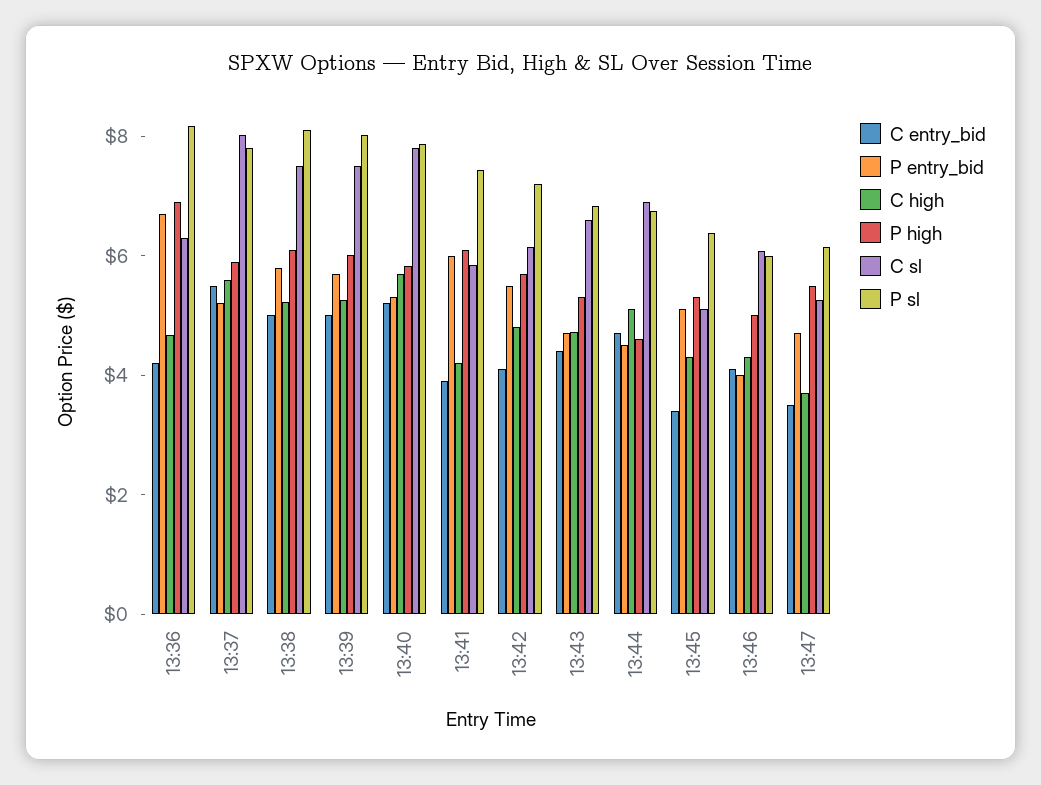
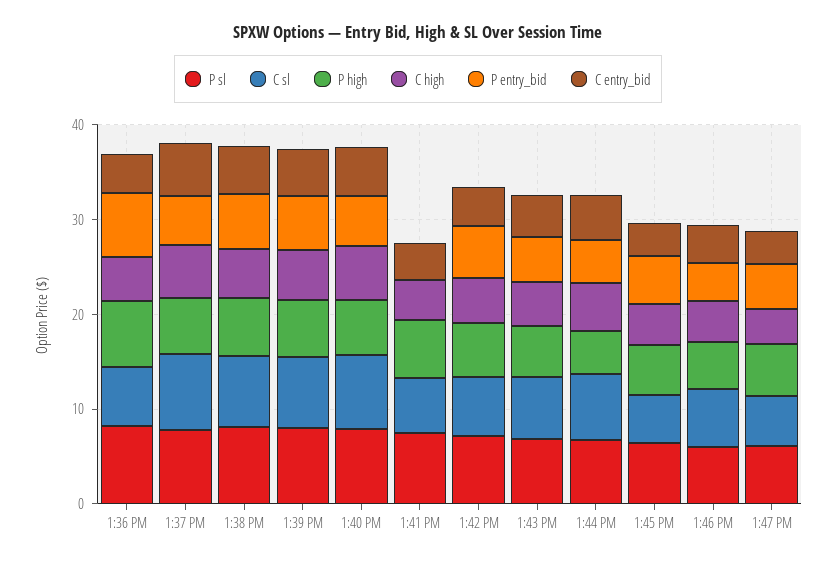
  {
    "C entry_bid": {
      "13:36": 4,
      "13:37": 5.5,
      "13:38": 5,
      "13:39": 5,
      "13:40": 5,
      "13:41": 4,
      "13:42": 4,
      "13:43": 4.5,
      "13:44": 4.5,
      "13:45": 3.5,
      "13:46": 4,
      "13:47": 3.5
    },
    "P entry_bid": {
      "13:36": 6.5,
      "13:37": 5,
      "13:38": 6,
      "13:39": 5.5,
      "13:40": 5.5,
-     "13:41": 6,
+     "13:41": 0,
      "13:42": 5.5,
      "13:43": 4.5,
      "13:44": 4.5,
      "13:45": 5,
      "13:46": 4,
      "13:47": 4.5
    },
    "C high": {
      "13:36": 4.5,
      "13:37": 5.5,
      "13:38": 5,
      "13:39": 5.5,
      "13:40": 5.5,
      "13:41": 4,
      "13:42": 5,
      "13:43": 4.5,
      "13:44": 5,
      "13:45": 4.5,
      "13:46": 4.5,
      "13:47": 3.5
    },
    "P high": {
      "13:36": 7,
      "13:37": 6,
      "13:38": 6,
      "13:39": 6,
      "13:40": 6,
      "13:41": 6,
      "13:42": 5.5,
      "13:43": 5.5,
      "13:44": 4.5,
      "13:45": 5.5,
      "13:46": 5,
      "13:47": 5.5
    },
    "C sl": {
      "13:36": 6.5,
      "13:37": 8,
      "13:38": 7.5,
      "13:39": 7.5,
      "13:40": 8,
      "13:41": 6,
      "13:42": 6,
      "13:43": 6.5,
      "13:44": 7,
      "13:45": 5,
      "13:46": 6,
      "13:47": 5.5
    },
    "P sl": {
      "13:36": 8,
      "13:37": 8,
      "13:38": 8,
      "13:39": 8,
      "13:40": 8,
      "13:41": 7.5,
      "13:42": 7,
      "13:43": 7,
      "13:44": 7,
      "13:45": 6.5,
      "13:46": 6,
      "13:47": 6
    }
  }

